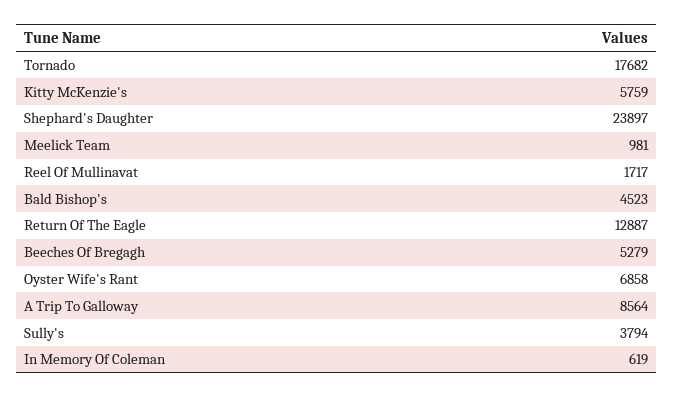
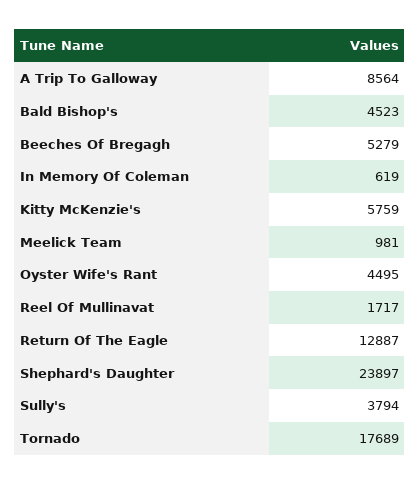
  {
-   "Tornado": 17682,
+   "Tornado": 17689,
    "Kitty McKenzie's": 5759,
    "Shephard's Daughter": 23897,
    "Meelick Team": 981,
    "Reel Of Mullinavat": 1717,
    "Bald Bishop's": 4523,
    "Return Of The Eagle": 12887,
    "Beeches Of Bregagh": 5279,
-   "Oyster Wife's Rant": 6858,
+   "Oyster Wife's Rant": 4495,
    "A Trip To Galloway": 8564,
    "Sully's": 3794,
    "In Memory Of Coleman": 619
  }

